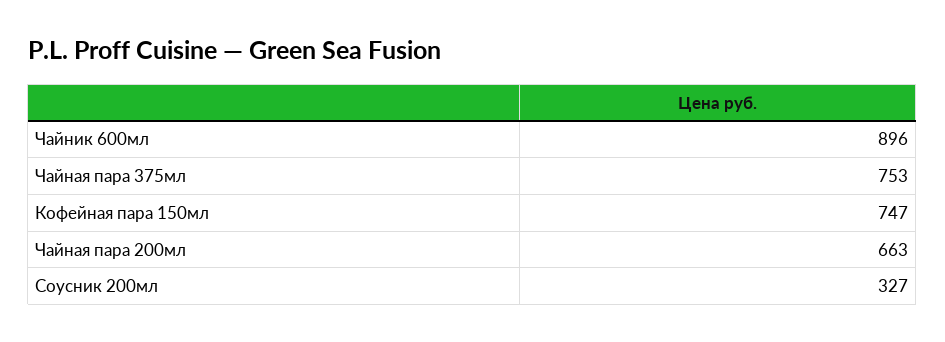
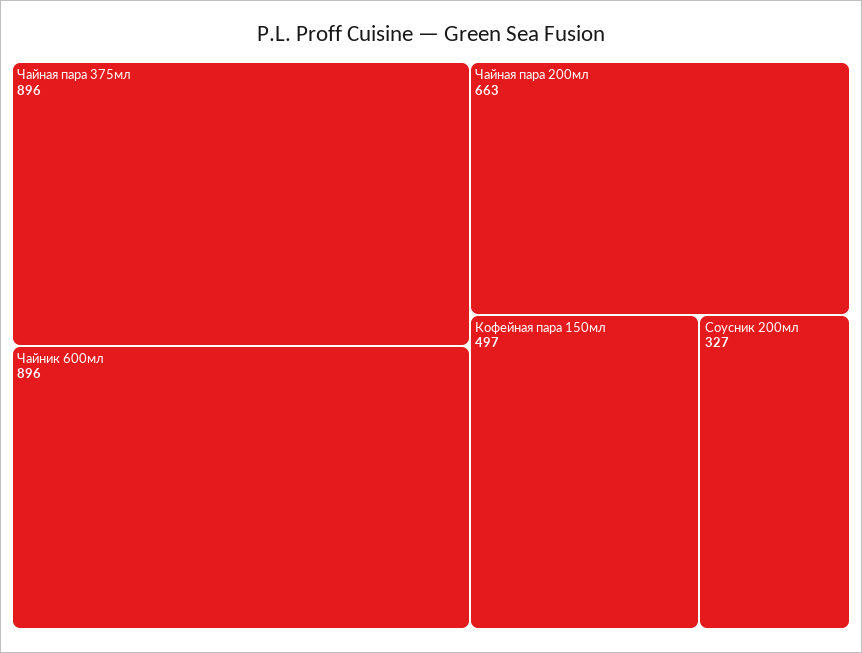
  {
    "Чайник 600мл": 896,
-   "Чайная пара 375мл": 753,
+   "Чайная пара 375мл": 896,
-   "Кофейная пара 150мл": 747,
+   "Кофейная пара 150мл": 497,
    "Чайная пара 200мл": 663,
    "Соусник 200мл": 327
  }

